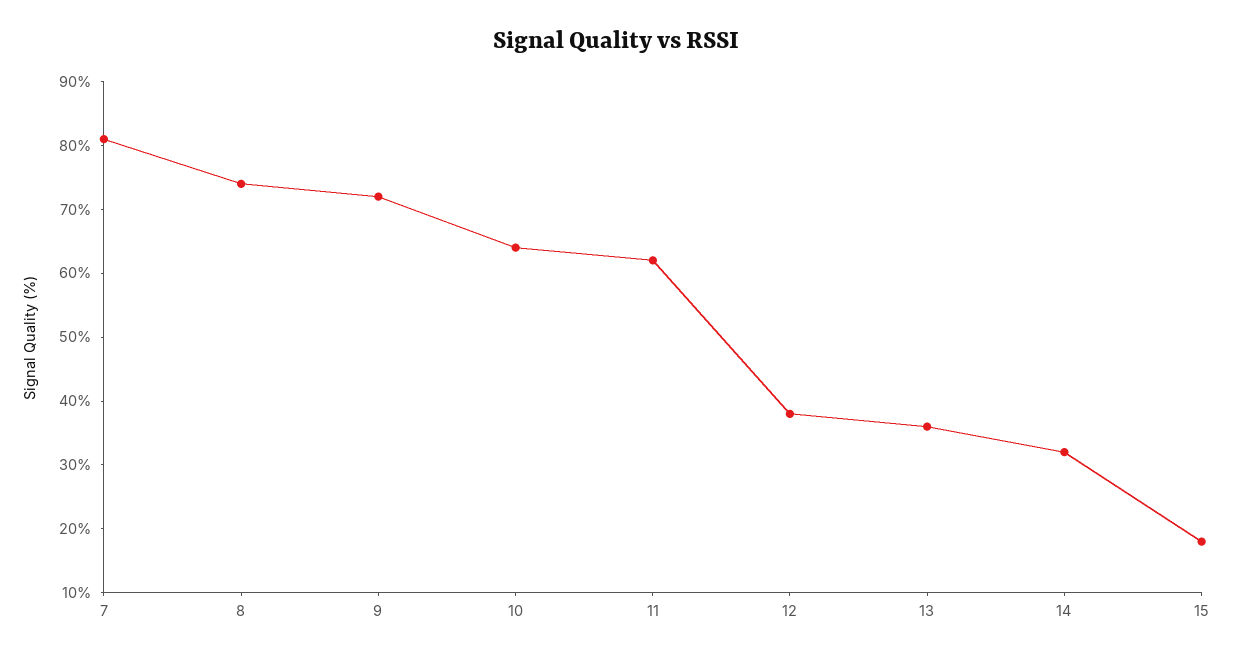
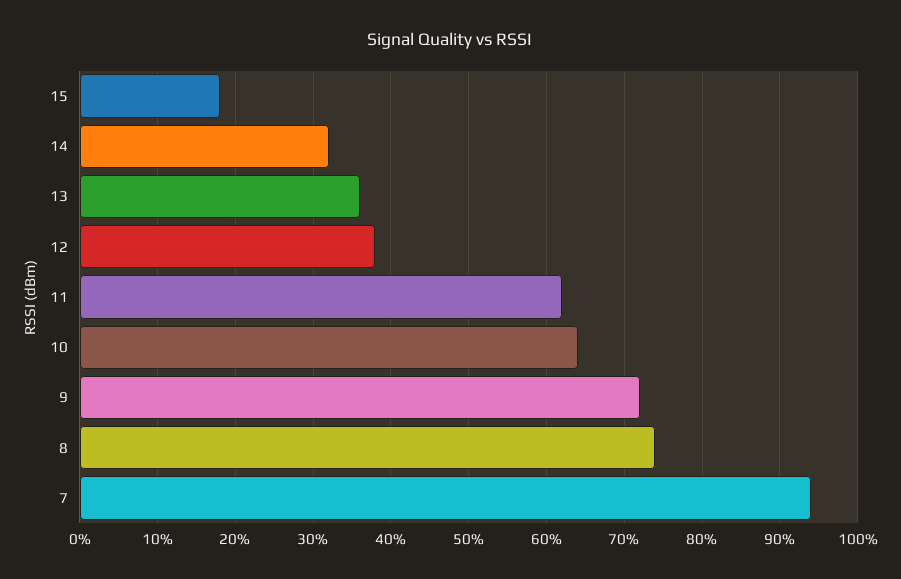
  {
-   "7": 80,
+   "7": 94,
    "8": 74,
    "9": 72,
    "10": 64,
    "11": 62,
    "12": 38,
    "13": 36,
    "14": 32,
    "15": 18
  }

